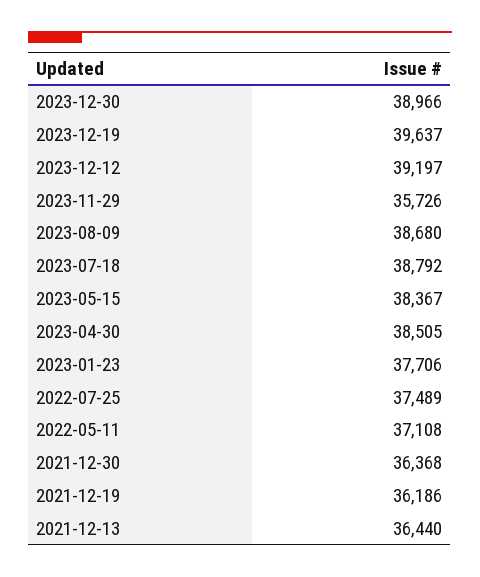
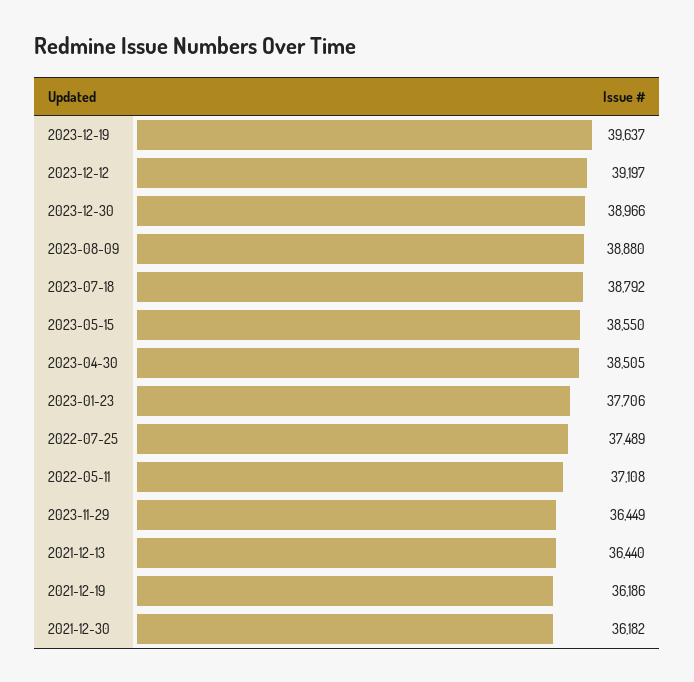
  {
    "2023-12-30": 38966,
    "2023-12-19": 39637,
    "2023-12-12": 39197,
-   "2023-11-29": 35726,
+   "2023-11-29": 36449,
-   "2023-08-09": 38680,
+   "2023-08-09": 38880,
    "2023-07-18": 38792,
-   "2023-05-15": 38367,
+   "2023-05-15": 38550,
    "2023-04-30": 38505,
    "2023-01-23": 37706,
    "2022-07-25": 37489,
    "2022-05-11": 37108,
-   "2021-12-30": 36368,
+   "2021-12-30": 36182,
    "2021-12-19": 36186,
    "2021-12-13": 36440
  }

